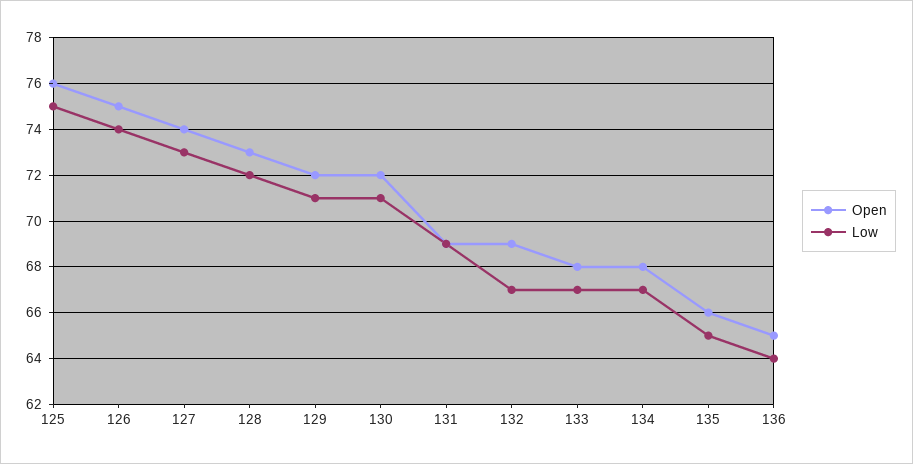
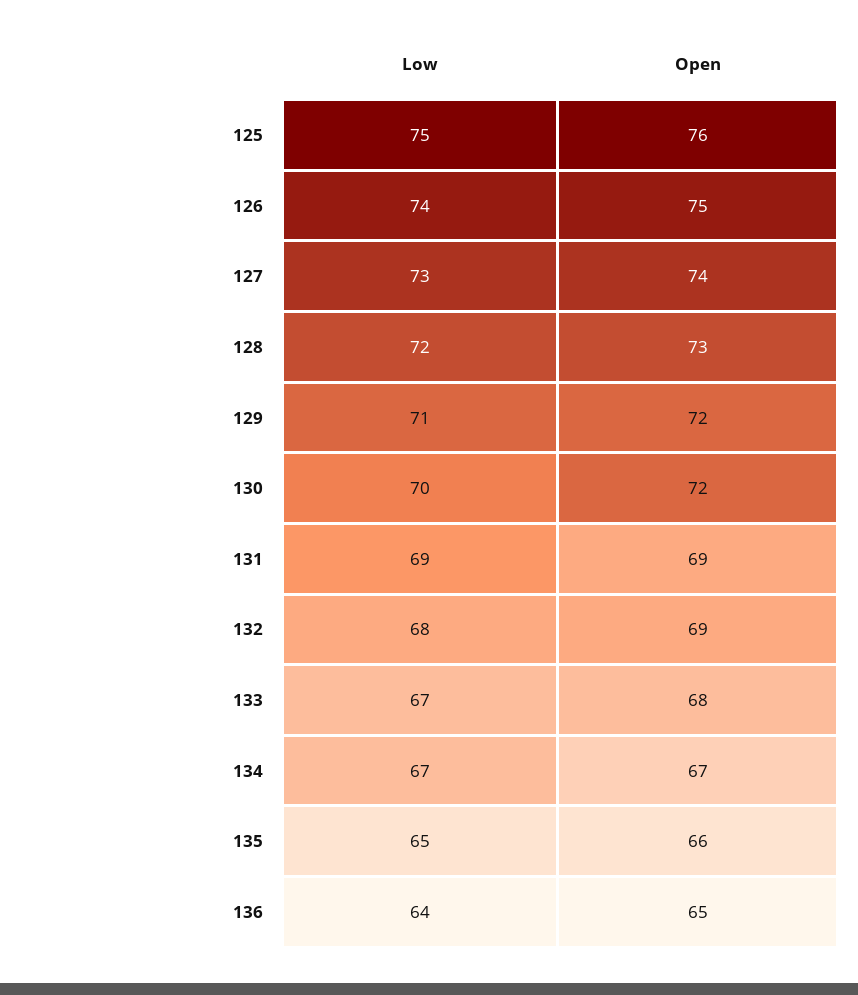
  {
    "Open": {
      "125": 76,
      "126": 75,
      "127": 74,
      "128": 73,
      "129": 72,
      "130": 72,
      "131": 69,
      "132": 69,
      "133": 68,
-     "134": 68,
+     "134": 67,
      "135": 66,
      "136": 65
    },
    "Low": {
      "125": 75,
      "126": 74,
      "127": 73,
      "128": 72,
      "129": 71,
-     "130": 71,
+     "130": 70,
      "131": 69,
-     "132": 67,
+     "132": 68,
      "133": 67,
      "134": 67,
      "135": 65,
      "136": 64
    }
  }

